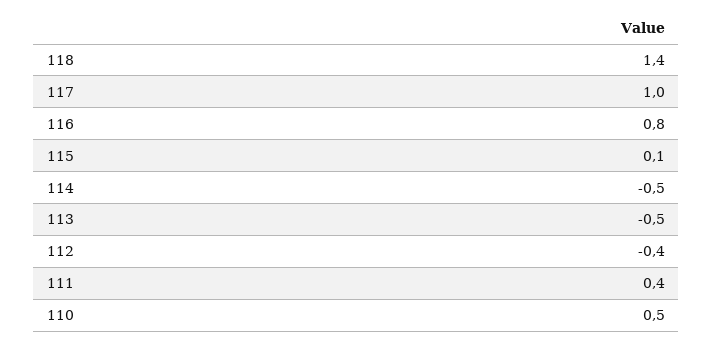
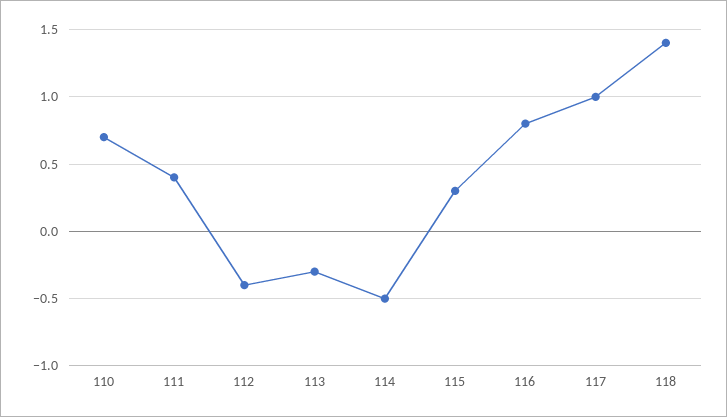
  {
    "118": 1.4,
    "117": 1,
    "116": 0.8,
-   "115": 0.1,
+   "115": 0.3,
    "114": -0.5,
-   "113": -0.5,
+   "113": -0.3,
    "112": -0.4,
    "111": 0.4,
-   "110": 0.5
+   "110": 0.7
  }

